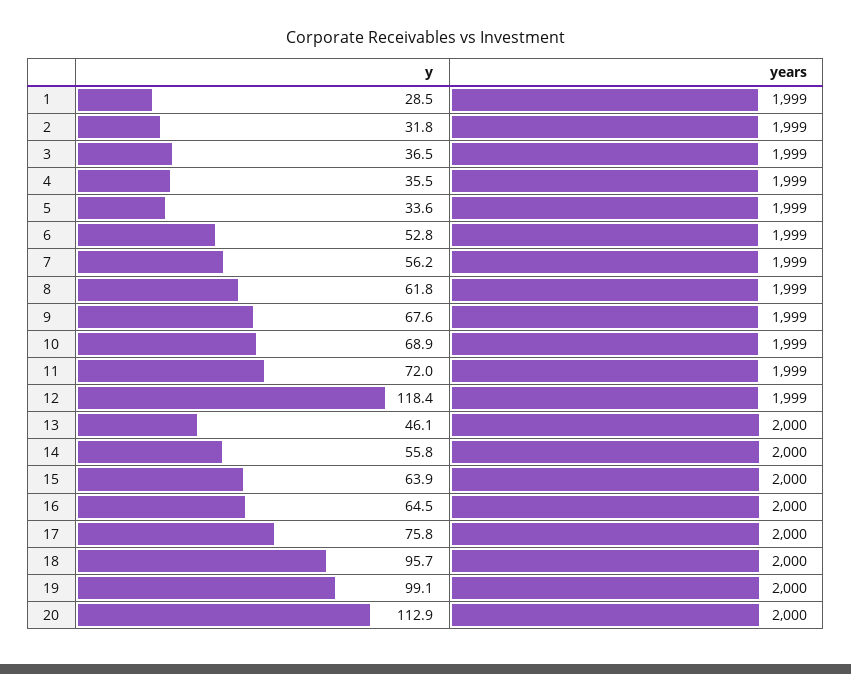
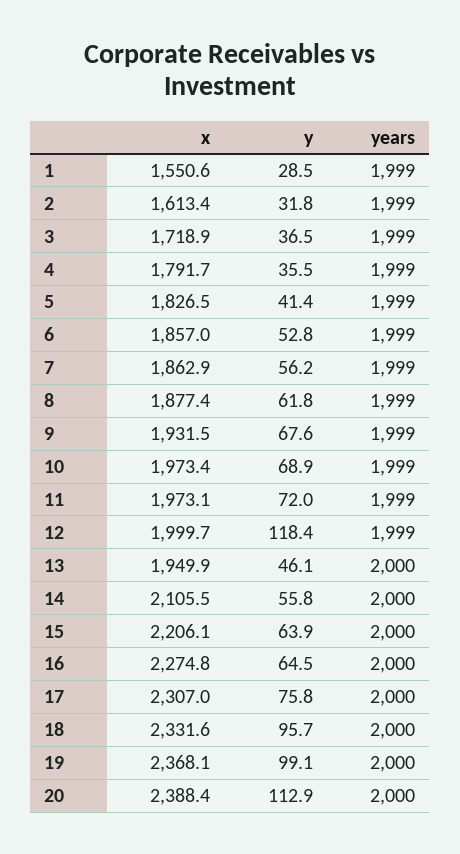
  {
    "y": {
      "1": 28.5,
      "2": 31.8,
      "3": 36.5,
      "4": 35.5,
-     "5": 33.6,
+     "5": 41.4,
      "6": 52.8,
      "7": 56.2,
      "8": 61.8,
      "9": 67.6,
      "10": 68.9,
      "11": 72,
      "12": 118.4,
      "13": 46.1,
      "14": 55.8,
      "15": 63.9,
      "16": 64.5,
      "17": 75.8,
      "18": 95.7,
      "19": 99.1,
      "20": 112.9
    },
    "years": {
      "1": 1999,
      "2": 1999,
      "3": 1999,
      "4": 1999,
      "5": 1999,
      "6": 1999,
      "7": 1999,
      "8": 1999,
      "9": 1999,
      "10": 1999,
      "11": 1999,
      "12": 1999,
      "13": 2000,
      "14": 2000,
      "15": 2000,
      "16": 2000,
      "17": 2000,
      "18": 2000,
      "19": 2000,
      "20": 2000
-   }
+   },
+   "x": {
+     "1": 1550.6,
+     "2": 1613.4,
+     "3": 1718.9,
+     "4": 1791.7,
+     "5": 1826.5,
+     "6": 1857,
+     "7": 1862.9,
+     "8": 1877.4,
+     "9": 1931.5,
+     "10": 1973.4,
+     "11": 1973.1,
+     "12": 1999.7,
+     "13": 1949.9,
+     "14": 2105.5,
+     "15": 2206.1,
+     "16": 2274.8,
+     "17": 2307,
+     "18": 2331.6,
+     "19": 2368.1,
+     "20": 2388.4
+   }
  }

